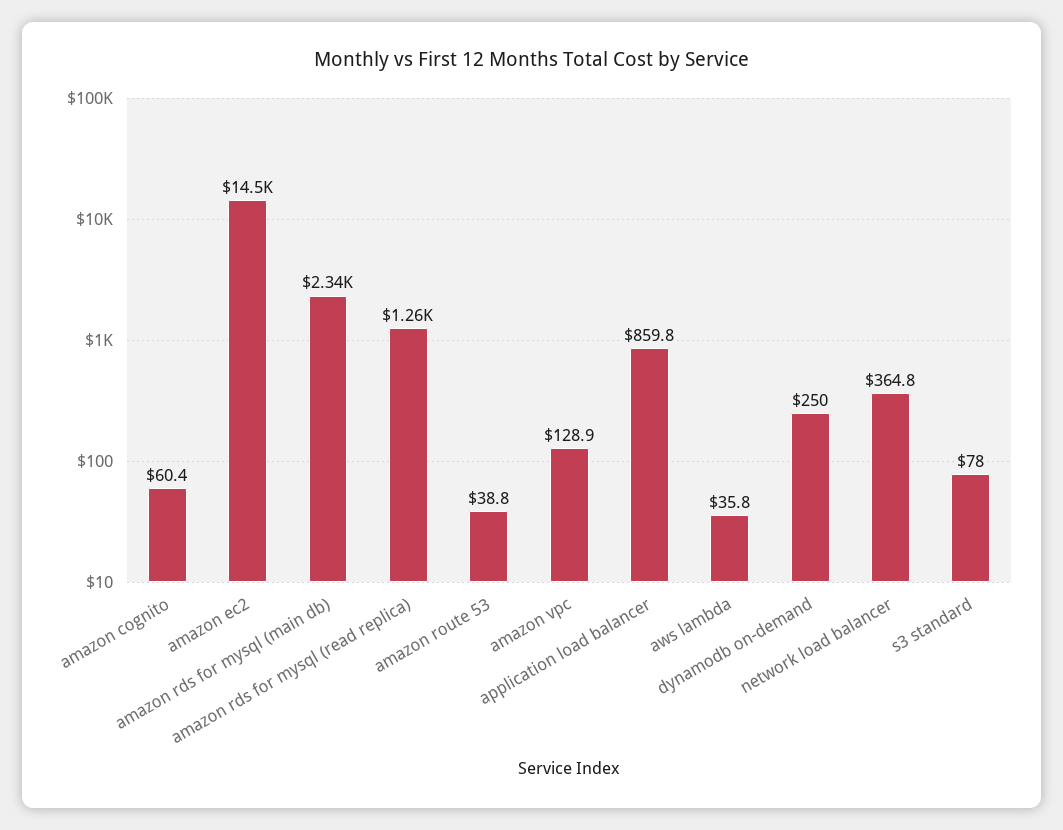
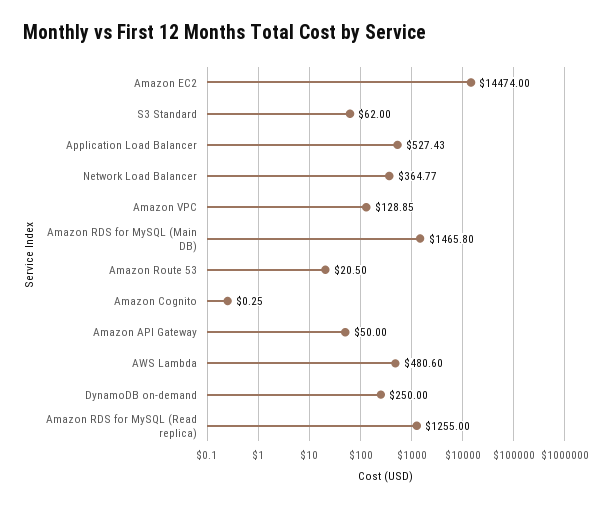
  {
-   "amazon cognito": 60.4,
+   "amazon cognito": 0.25,
    "amazon ec2": 14474,
-   "amazon rds for mysql (main db)": 2340,
+   "amazon rds for mysql (main db)": 1465.8,
    "amazon rds for mysql (read replica)": 1255,
-   "amazon route 53": 38.8,
+   "amazon route 53": 20.5,
    "amazon vpc": 128.85,
-   "application load balancer": 859.8,
+   "application load balancer": 527.43,
-   "aws lambda": 35.8,
+   "aws lambda": 480.6,
    "dynamodb on-demand": 250,
    "network load balancer": 364.77,
-   "s3 standard": 78
+   "s3 standard": 62,
+   "Amazon API Gateway": 50
  }

